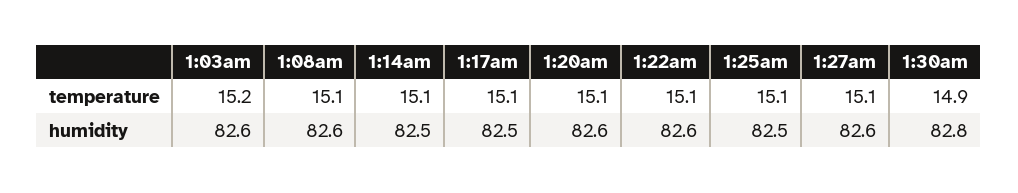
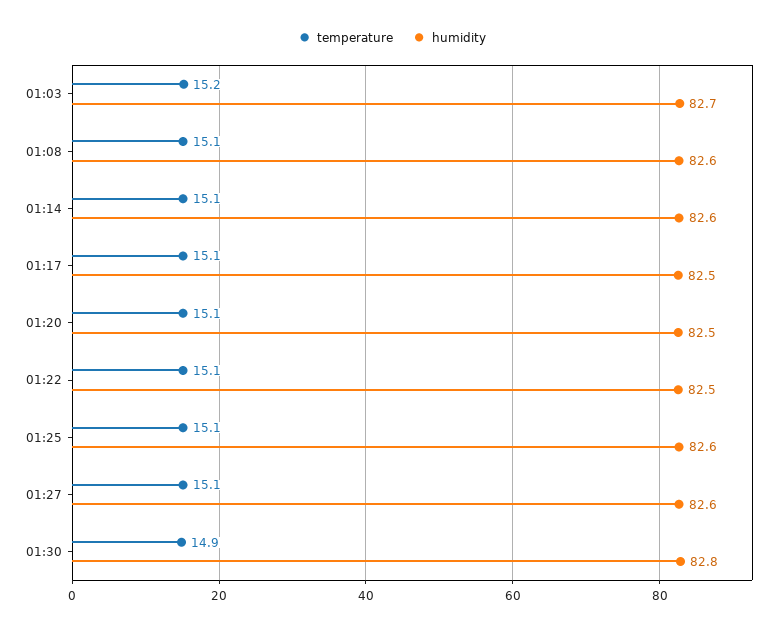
  {
    "temperature": {
      "1:03am": 15.2,
      "1:08am": 15.1,
      "1:14am": 15.1,
      "1:17am": 15.1,
      "1:20am": 15.1,
      "1:22am": 15.1,
      "1:25am": 15.1,
      "1:27am": 15.1,
      "1:30am": 14.9
    },
    "humidity": {
-     "1:03am": 82.6,
+     "1:03am": 82.7,
      "1:08am": 82.6,
-     "1:14am": 82.5,
+     "1:14am": 82.6,
      "1:17am": 82.5,
-     "1:20am": 82.6,
+     "1:20am": 82.5,
-     "1:22am": 82.6,
+     "1:22am": 82.5,
-     "1:25am": 82.5,
+     "1:25am": 82.6,
      "1:27am": 82.6,
      "1:30am": 82.8
    }
  }

